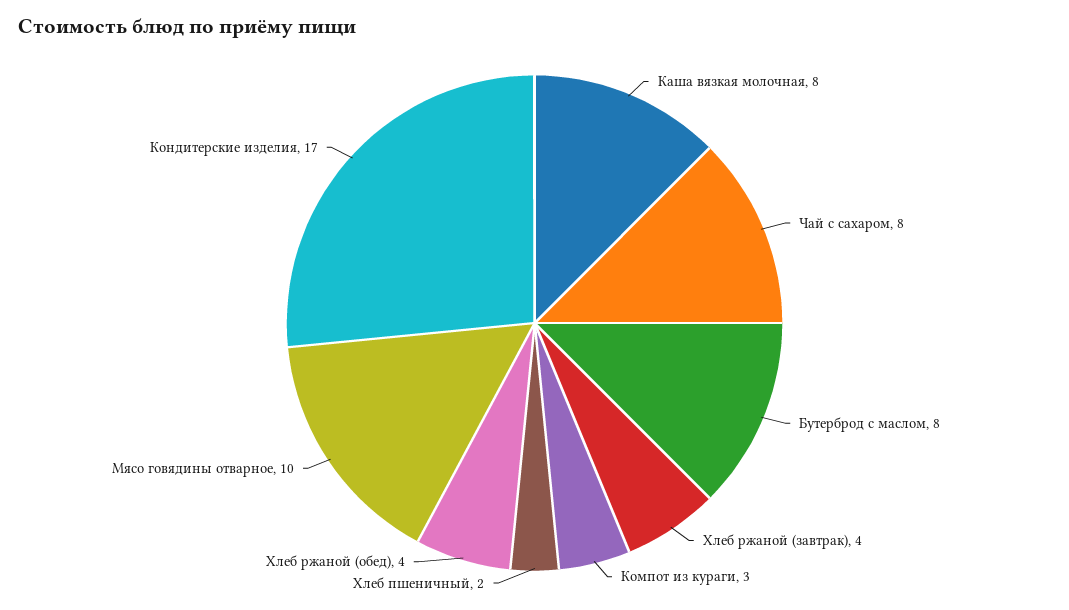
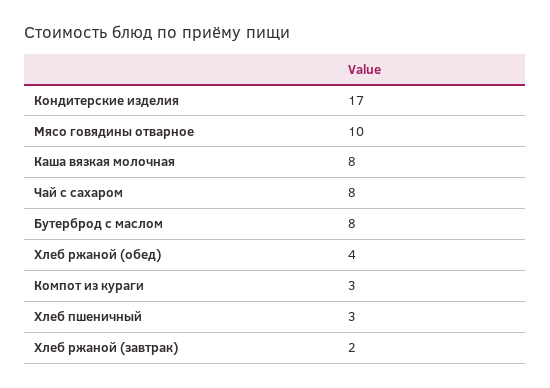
  {
    "Каша вязкая молочная": 8,
    "Чай с сахаром": 8,
    "Бутерброд с маслом": 8,
-   "Хлеб ржаной (завтрак)": 4,
+   "Хлеб ржаной (завтрак)": 2,
    "Компот из кураги": 3,
-   "Хлеб пшеничный": 2,
+   "Хлеб пшеничный": 3,
    "Хлеб ржаной (обед)": 4,
    "Мясо говядины отварное": 10,
    "Кондитерские изделия": 17
  }

